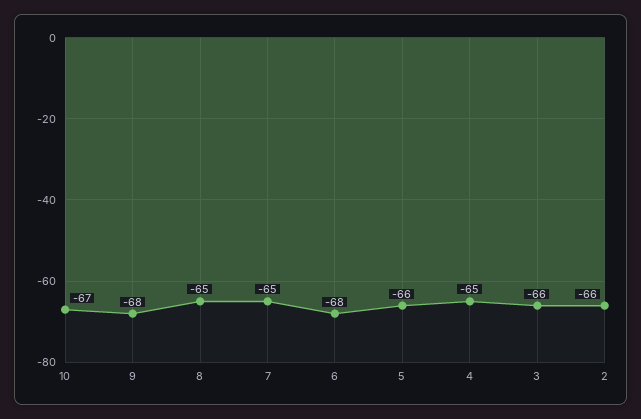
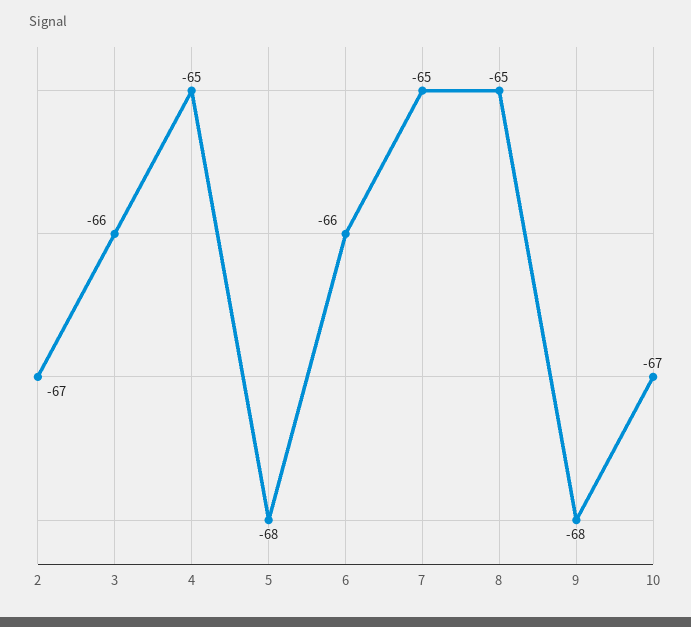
  {
    "10": -67,
    "9": -68,
    "8": -65,
    "7": -65,
-   "6": -68,
+   "6": -66,
-   "5": -66,
+   "5": -68,
    "4": -65,
    "3": -66,
-   "2": -66
+   "2": -67
  }

